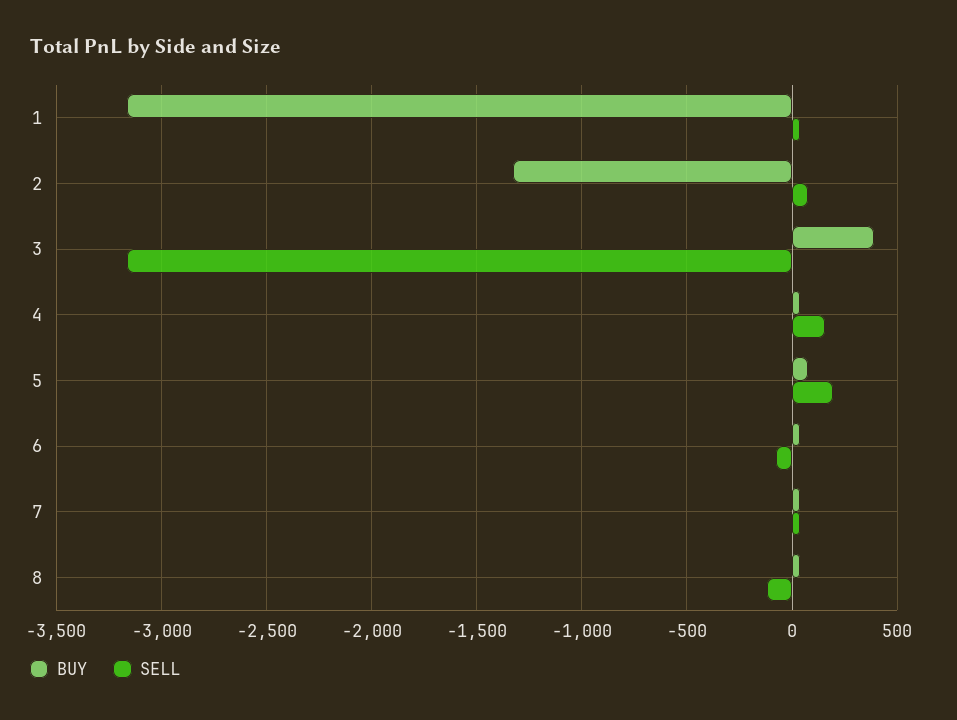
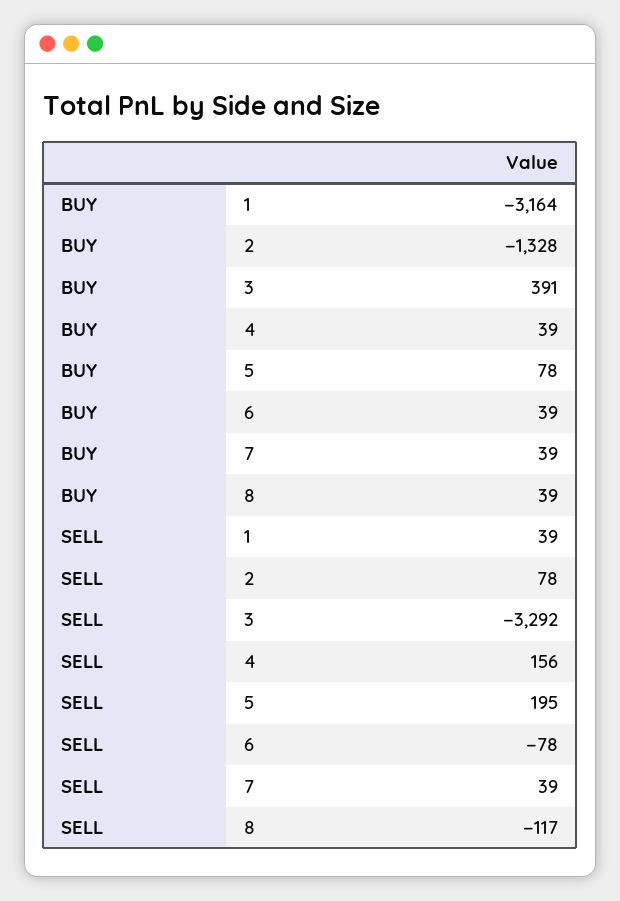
  {
    "BUY": {
      "1": -3164,
      "2": -1328,
      "3": 391,
      "4": 39,
      "5": 78,
      "6": 39,
      "7": 39,
      "8": 39
    },
    "SELL": {
      "1": 39,
      "2": 78,
-     "3": -3150,
+     "3": -3292,
      "4": 156,
      "5": 195,
      "6": -78,
      "7": 39,
      "8": -117
    }
  }

